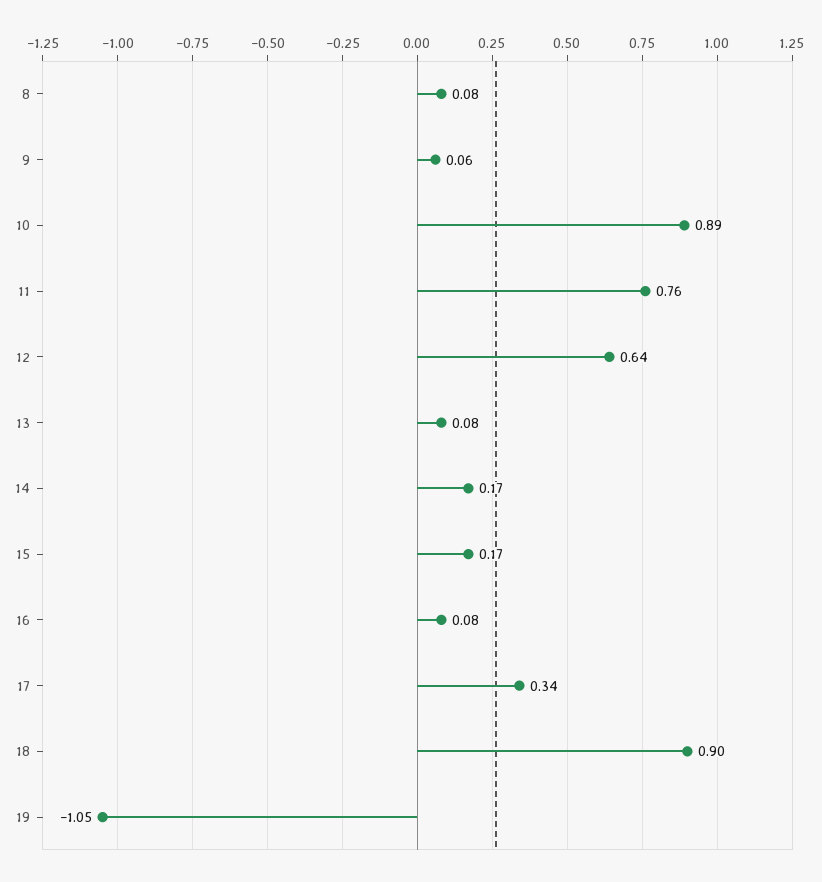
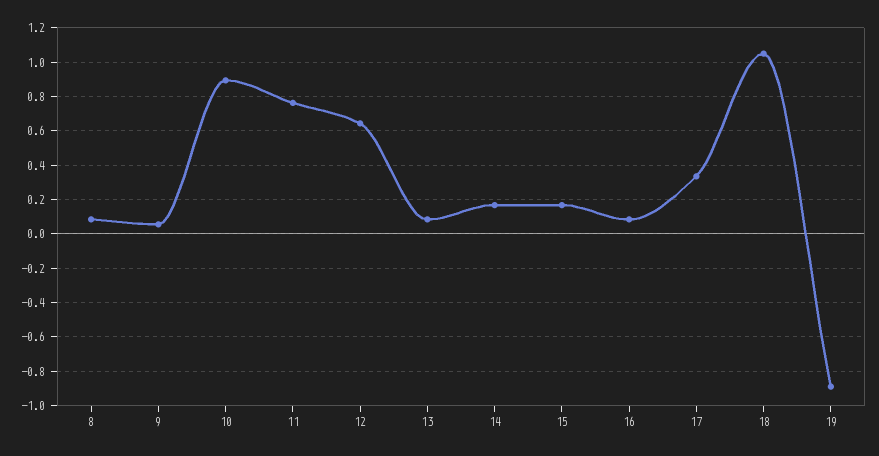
  {
    "8": 0.08,
    "9": 0.06,
    "10": 0.89,
    "11": 0.76,
    "12": 0.64,
    "13": 0.08,
    "14": 0.17,
    "15": 0.17,
    "16": 0.08,
    "17": 0.34,
-   "18": 0.9,
+   "18": 1.05,
-   "19": -1.05
+   "19": -0.9
  }

